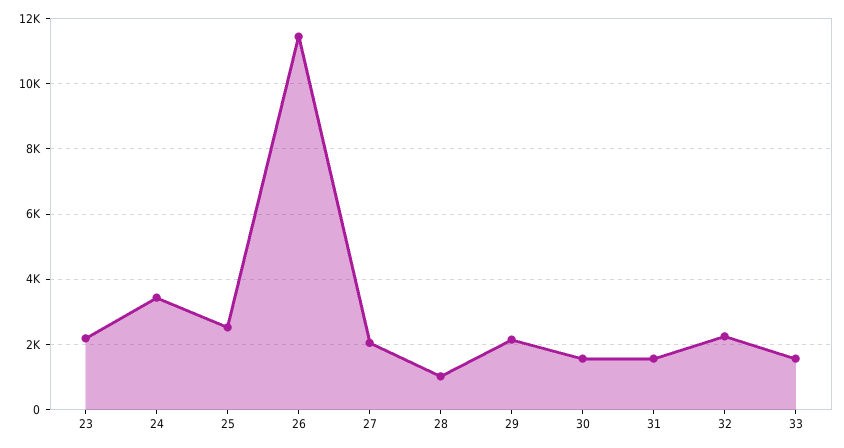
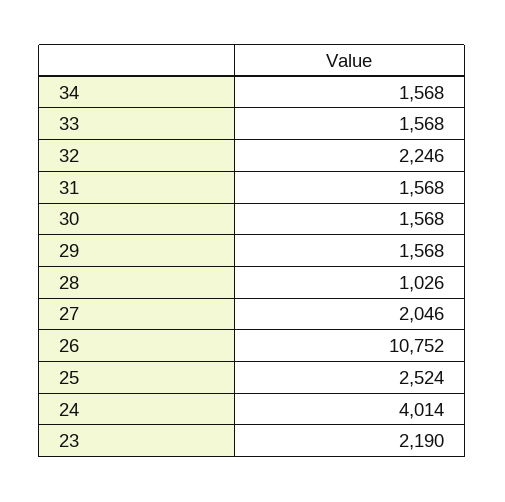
  {
    "23": 2190,
-   "24": 3400,
+   "24": 4014,
    "25": 2524,
-   "26": 11400,
+   "26": 10752,
    "27": 2046,
    "28": 1026,
-   "29": 2200,
+   "29": 1568,
    "30": 1568,
    "31": 1568,
    "32": 2246,
-   "33": 1568
+   "33": 1568,
+   "34": 1568
  }

